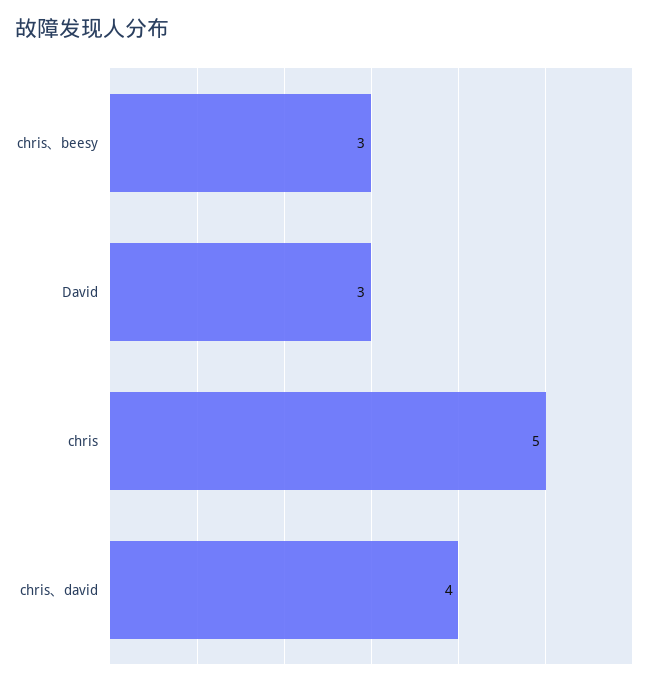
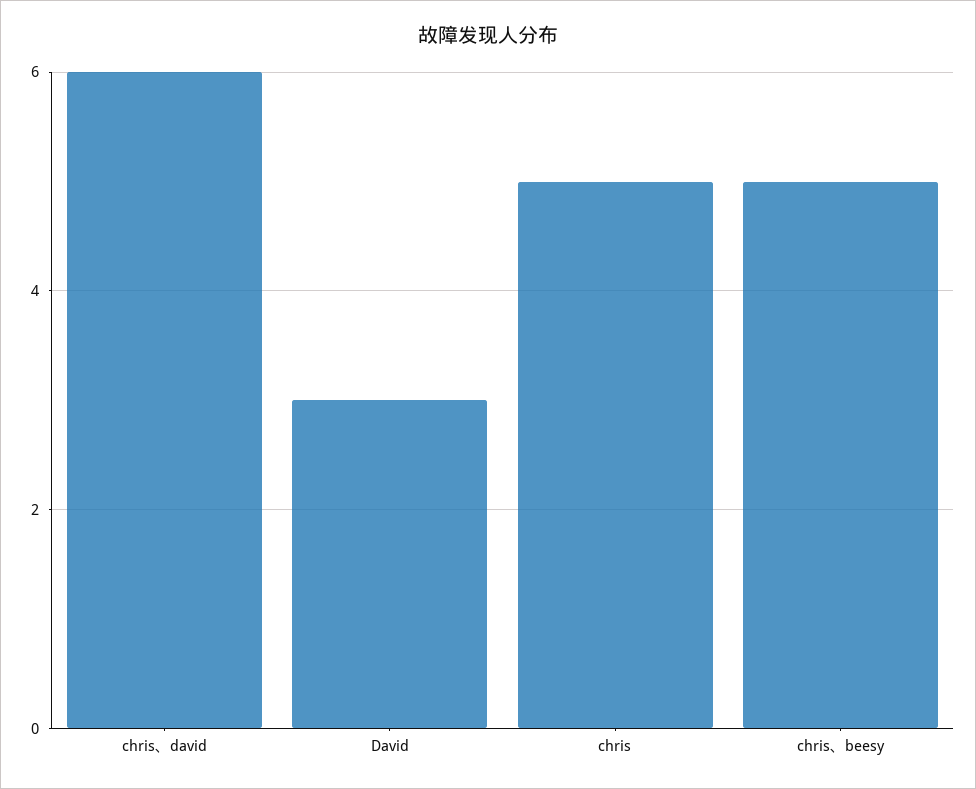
  {
-   "chris、beesy": 3,
+   "chris、beesy": 5,
    "David": 3,
    "chris": 5,
-   "chris、david": 4
+   "chris、david": 6
  }

